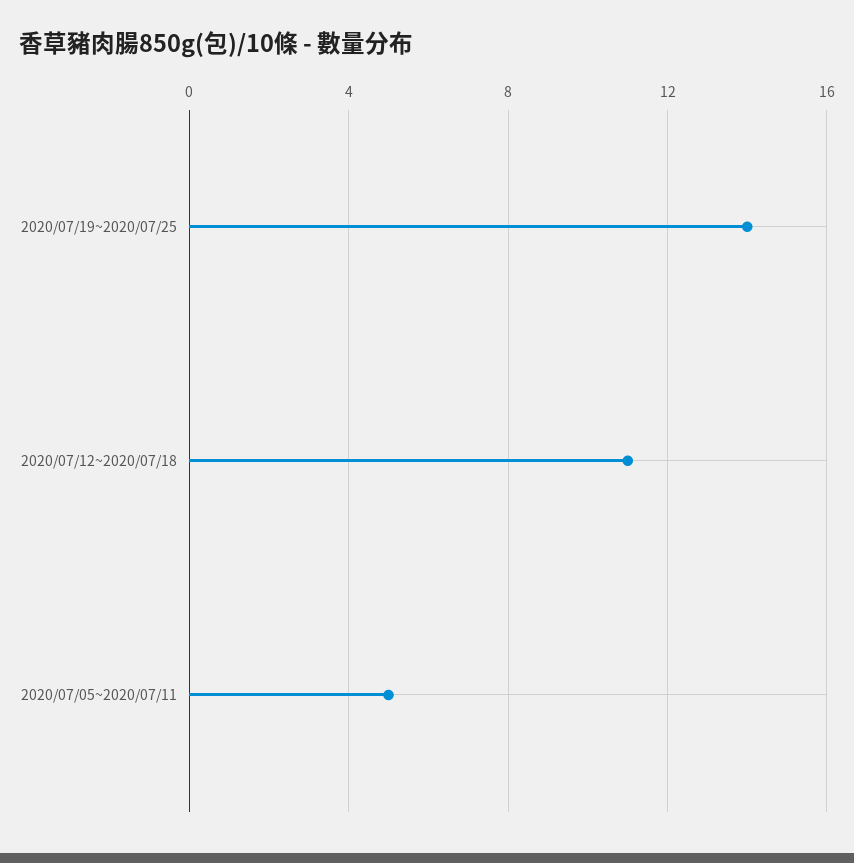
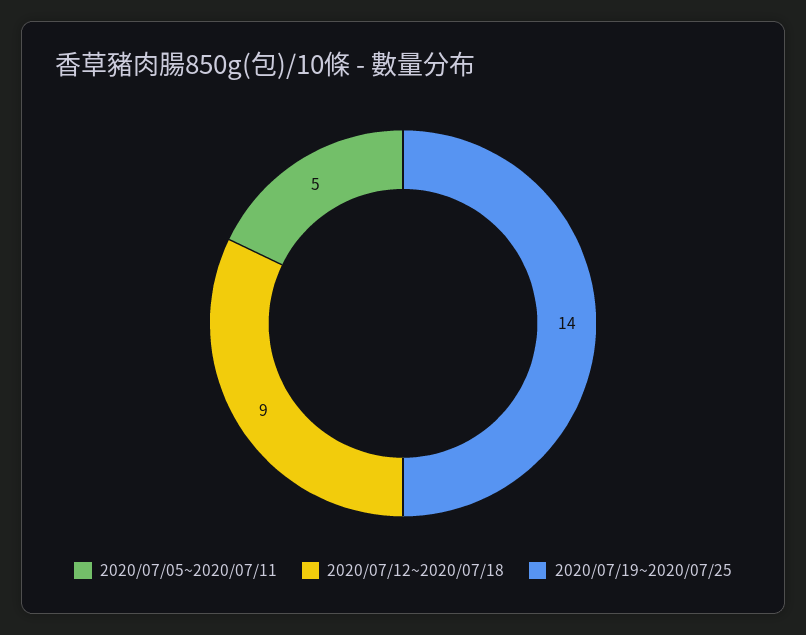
  {
    "2020/07/19~2020/07/25": 14,
-   "2020/07/12~2020/07/18": 11,
+   "2020/07/12~2020/07/18": 9,
    "2020/07/05~2020/07/11": 5
  }

